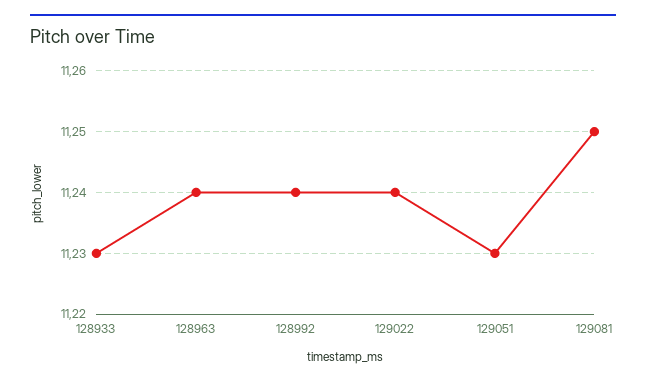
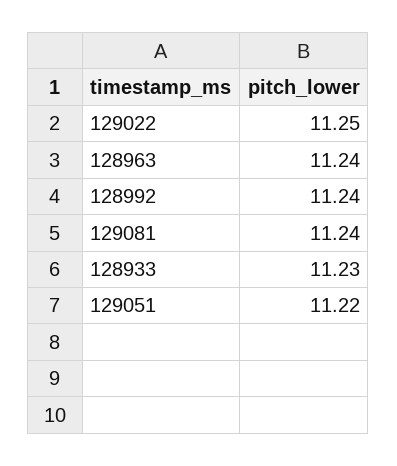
  {
    "128933": 11.23,
    "128963": 11.24,
    "128992": 11.24,
-   "129022": 11.24,
+   "129022": 11.25,
-   "129051": 11.23,
+   "129051": 11.22,
-   "129081": 11.25
+   "129081": 11.24
  }

